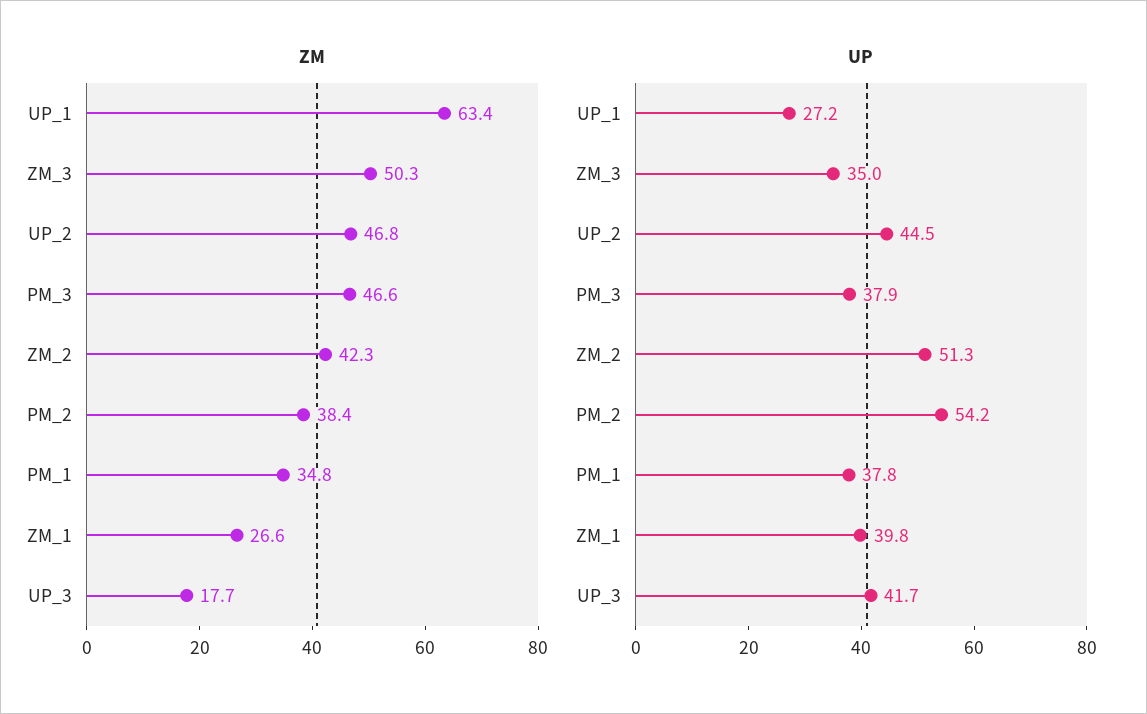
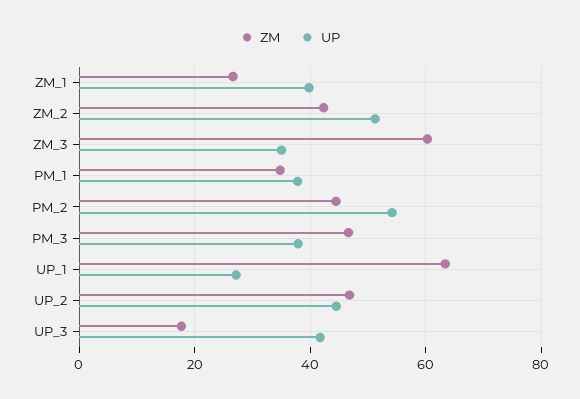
  {
    "ZM": {
      "UP_1": 63.4,
-     "ZM_3": 50.3,
+     "ZM_3": 60,
      "UP_2": 46.8,
      "PM_3": 46.6,
      "ZM_2": 42.3,
-     "PM_2": 38.4,
+     "PM_2": 44,
      "PM_1": 34.8,
      "ZM_1": 26.6,
      "UP_3": 17.7
    },
    "UP": {
      "UP_1": 27.2,
      "ZM_3": 35,
      "UP_2": 44.5,
      "PM_3": 37.9,
      "ZM_2": 51.3,
      "PM_2": 54.2,
      "PM_1": 37.8,
      "ZM_1": 39.8,
      "UP_3": 41.7
    }
  }

